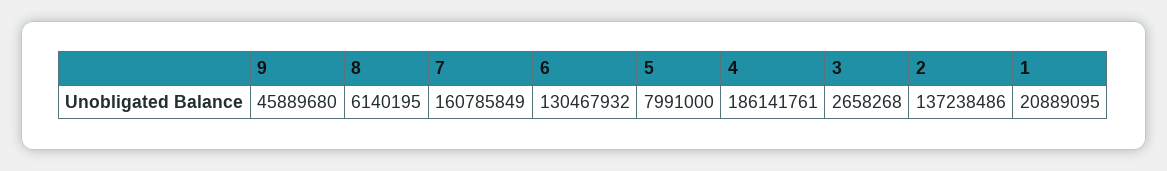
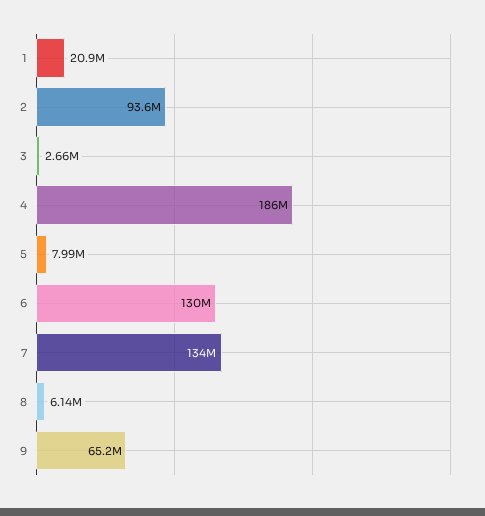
  {
-   "9": 45889680,
+   "9": 65200000,
    "8": 6140195,
-   "7": 160785849,
+   "7": 134000000,
    "6": 130467932,
    "5": 7991000,
    "4": 186141761,
    "3": 2658268,
-   "2": 137238486,
+   "2": 93600000,
    "1": 20889095
  }

